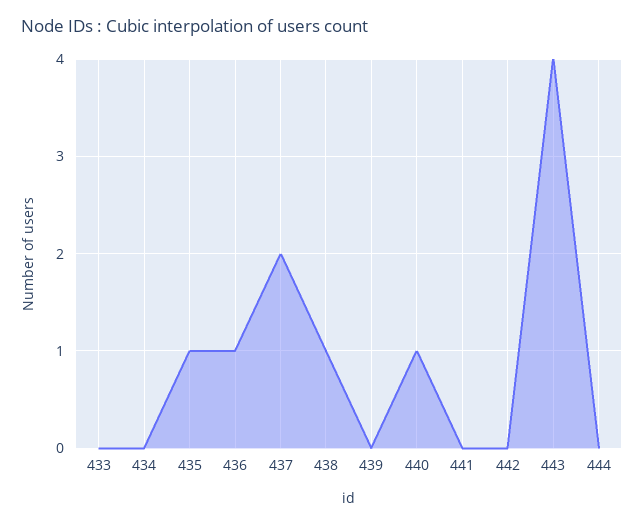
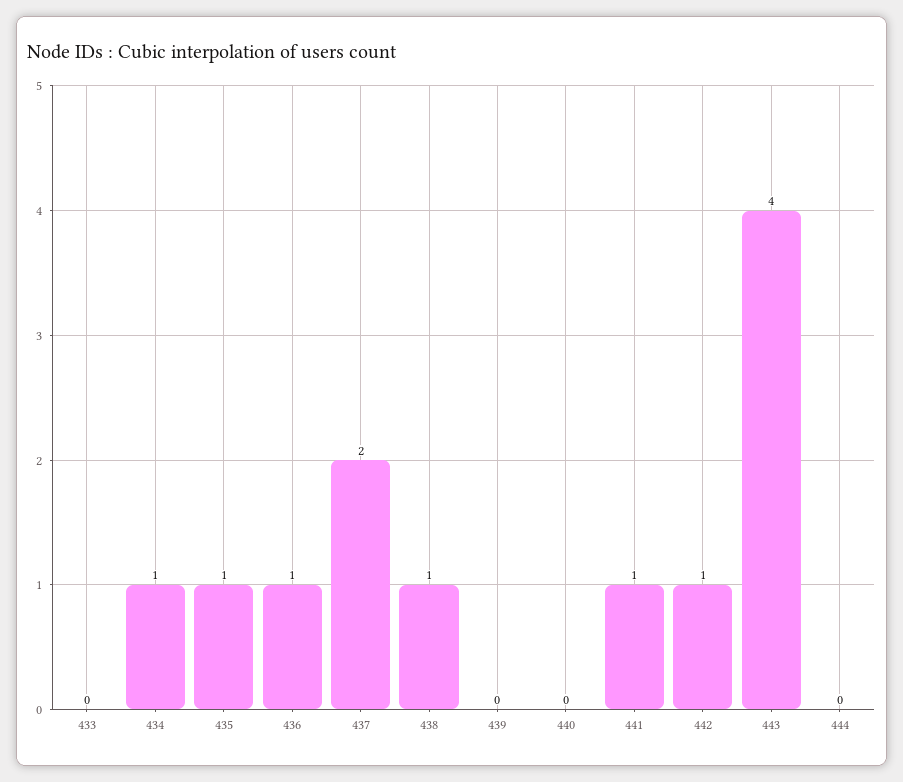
  {
    "433": 0,
-   "434": 0,
+   "434": 1,
    "435": 1,
    "436": 1,
    "437": 2,
    "438": 1,
    "439": 0,
-   "440": 1,
+   "440": 0,
-   "441": 0,
+   "441": 1,
-   "442": 0,
+   "442": 1,
    "443": 4,
    "444": 0
  }

